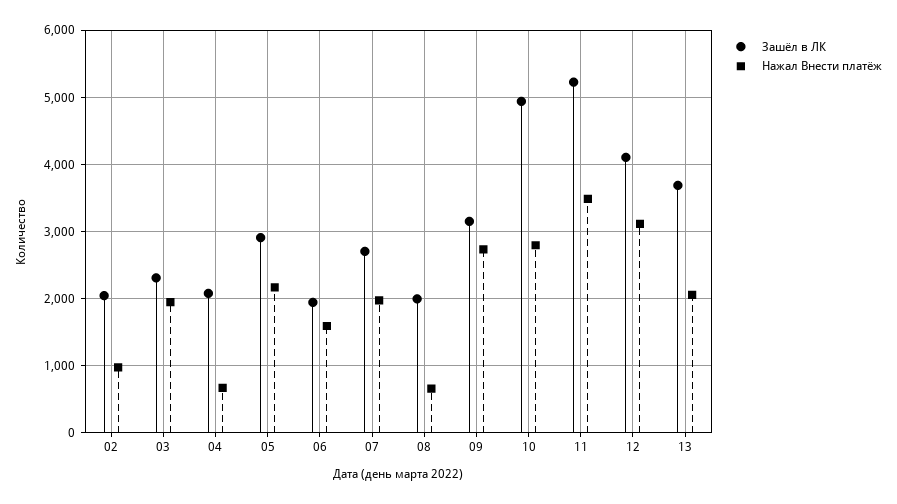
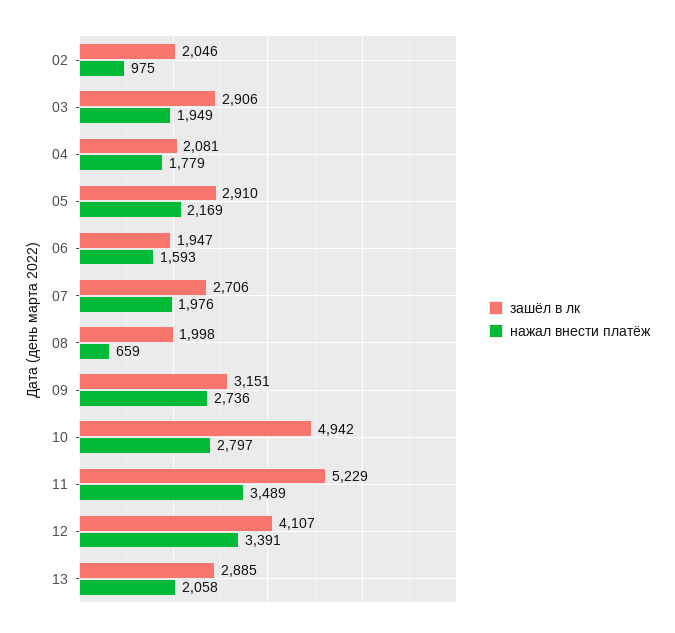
  {
    "Зашёл в ЛК": {
      "02": 2046,
-     "03": 2300,
+     "03": 2906,
      "04": 2081,
      "05": 2910,
      "06": 1947,
      "07": 2706,
      "08": 1998,
      "09": 3151,
      "10": 4942,
      "11": 5229,
      "12": 4107,
-     "13": 3700
+     "13": 2885
    },
    "Нажал Внести платёж": {
      "02": 975,
      "03": 1949,
-     "04": 700,
+     "04": 1779,
      "05": 2169,
      "06": 1593,
      "07": 1976,
      "08": 659,
      "09": 2736,
      "10": 2797,
      "11": 3489,
-     "12": 3100,
+     "12": 3391,
      "13": 2058
    }
  }

